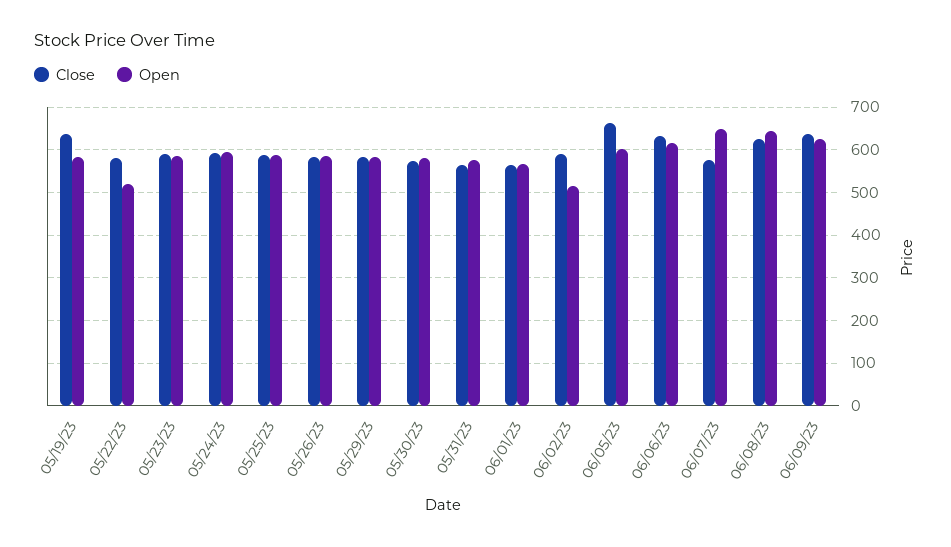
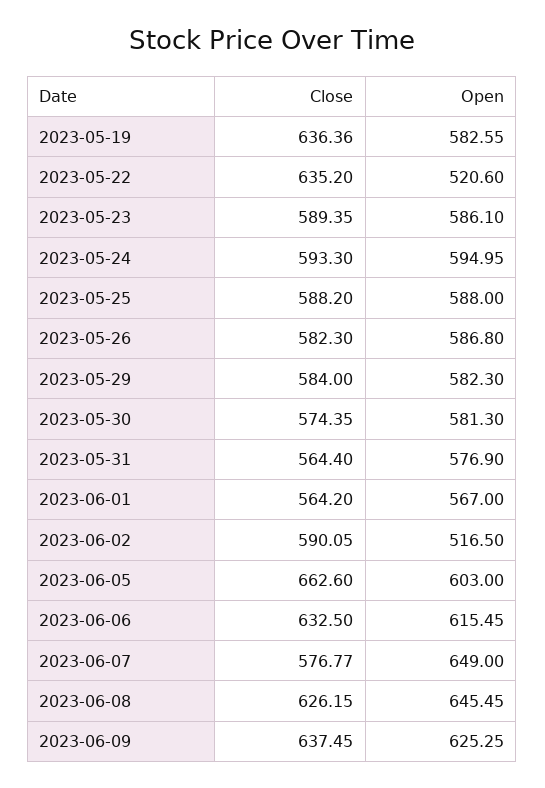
  {
    "Close": {
      "05/19/23": 636.36,
-     "05/22/23": 580,
+     "05/22/23": 635.2,
      "05/23/23": 589.35,
      "05/24/23": 593.3,
      "05/25/23": 588.2,
      "05/26/23": 582.3,
      "05/29/23": 584,
      "05/30/23": 574.35,
      "05/31/23": 564.4,
      "06/01/23": 564.2,
      "06/02/23": 590.05,
      "06/05/23": 662.6,
      "06/06/23": 632.5,
      "06/07/23": 576.77,
      "06/08/23": 626.15,
      "06/09/23": 637.45
    },
    "Open": {
      "05/19/23": 582.55,
      "05/22/23": 520.6,
      "05/23/23": 586.1,
      "05/24/23": 594.95,
      "05/25/23": 588,
      "05/26/23": 586.8,
      "05/29/23": 582.3,
      "05/30/23": 581.3,
      "05/31/23": 576.9,
      "06/01/23": 567,
      "06/02/23": 516.5,
      "06/05/23": 603,
      "06/06/23": 615.45,
      "06/07/23": 649,
      "06/08/23": 645.45,
      "06/09/23": 625.25
    }
  }

